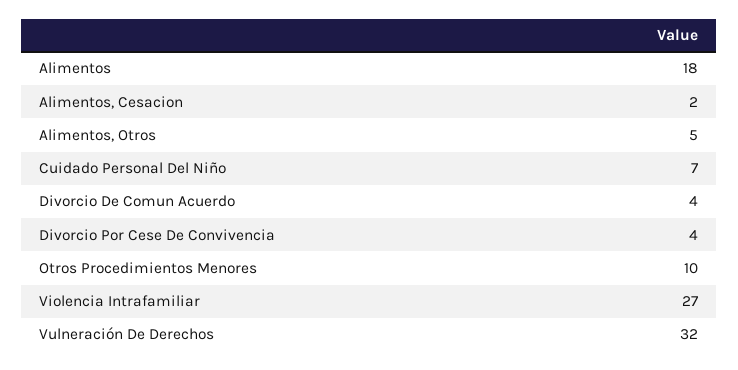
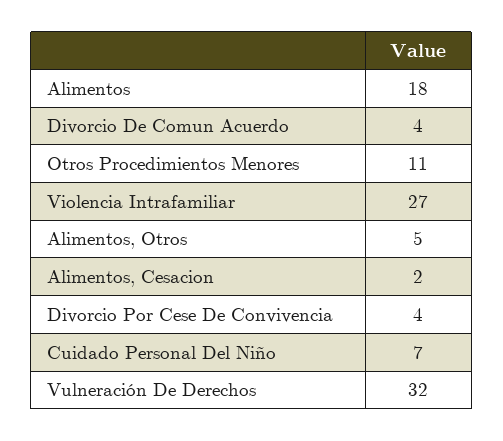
  {
    "Alimentos": 18,
    "Alimentos, Cesacion": 2,
    "Alimentos, Otros": 5,
    "Cuidado Personal Del Niño": 7,
    "Divorcio De Comun Acuerdo": 4,
    "Divorcio Por Cese De Convivencia": 4,
-   "Otros Procedimientos Menores": 10,
+   "Otros Procedimientos Menores": 11,
    "Violencia Intrafamiliar": 27,
    "Vulneración De Derechos": 32
  }

